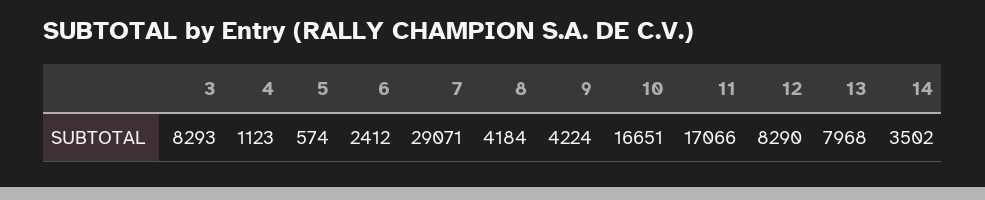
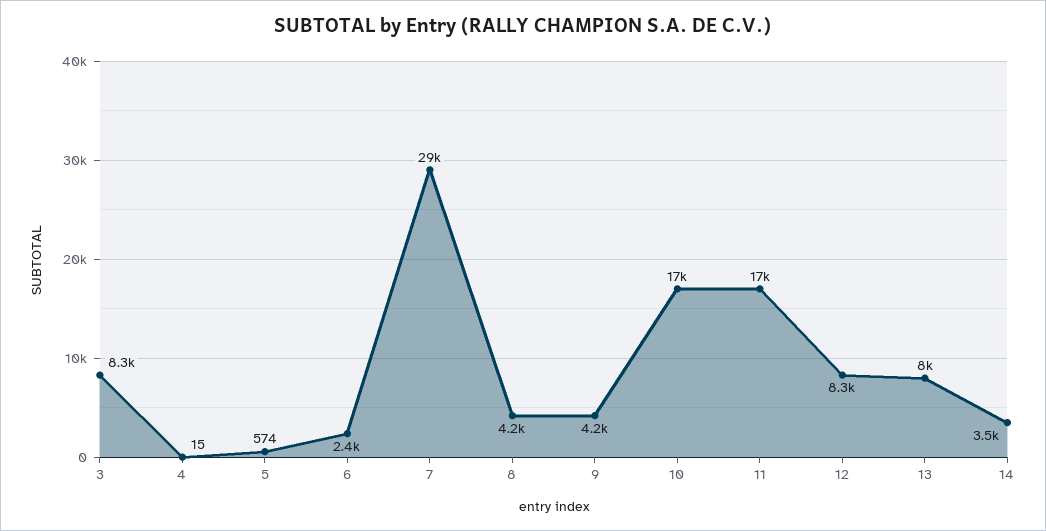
  {
    "3": 8293,
-   "4": 1123,
+   "4": 15,
    "5": 574,
    "6": 2412,
    "7": 29071,
    "8": 4184,
    "9": 4224,
    "10": 16651,
    "11": 17066,
    "12": 8290,
    "13": 7968,
    "14": 3502
  }

